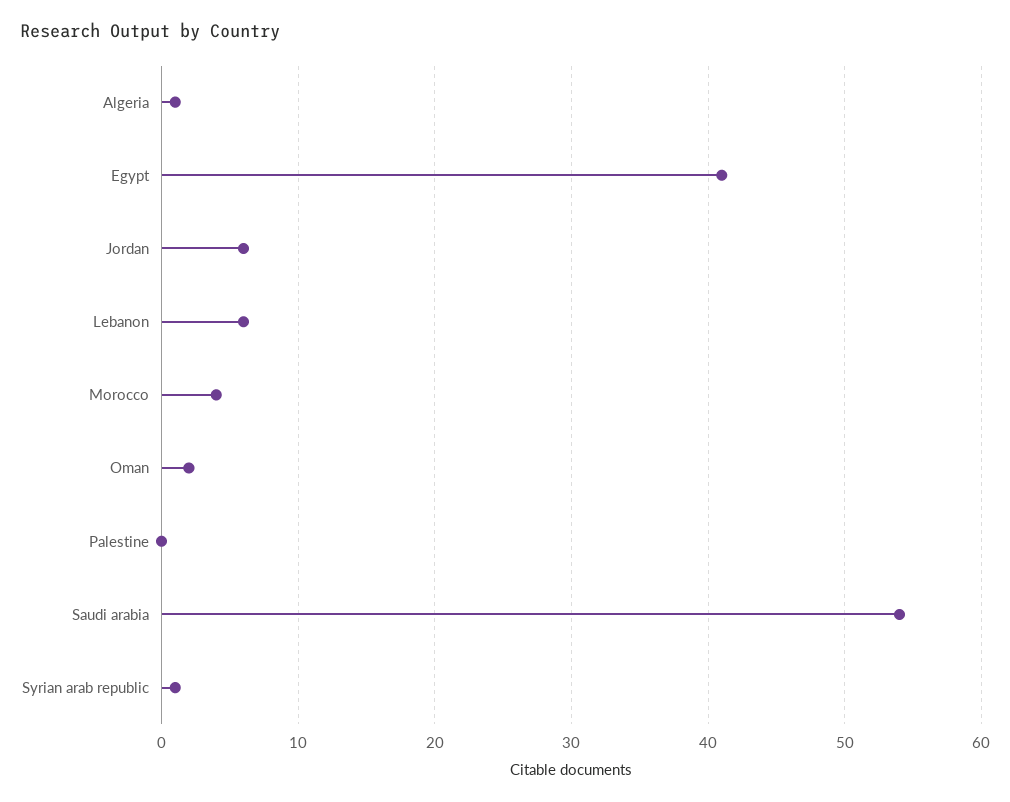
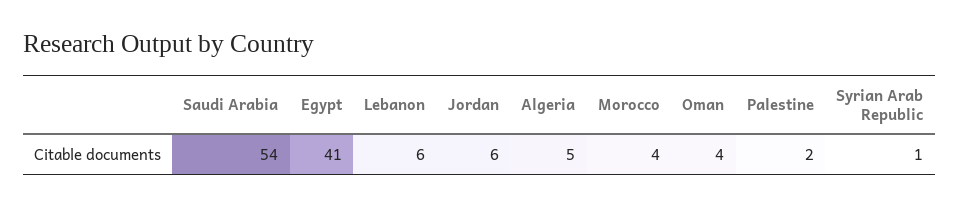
  {
-   "Algeria": 1,
+   "Algeria": 5,
    "Egypt": 41,
    "Jordan": 6,
    "Lebanon": 6,
    "Morocco": 4,
-   "Oman": 2,
+   "Oman": 4,
-   "Palestine": 0,
+   "Palestine": 2,
    "Saudi arabia": 54,
    "Syrian arab republic": 1
  }

